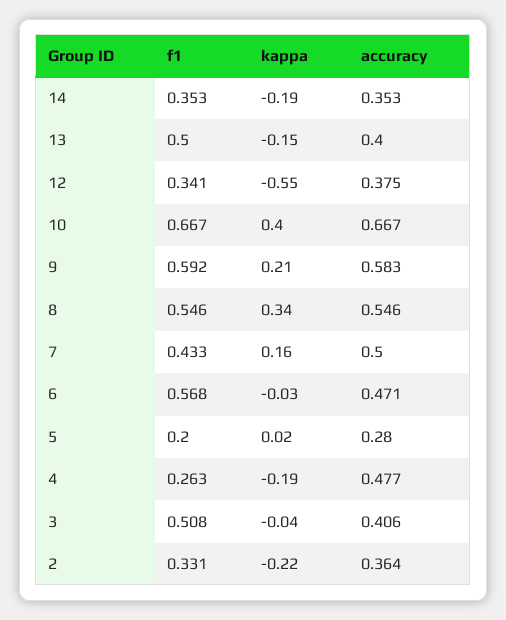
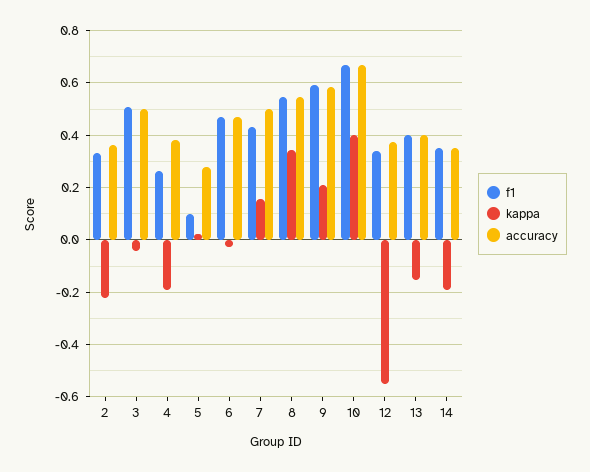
  {
    "f1": {
      "14": 0.353,
-     "13": 0.5,
+     "13": 0.4,
      "12": 0.341,
      "10": 0.667,
      "9": 0.592,
      "8": 0.546,
      "7": 0.433,
-     "6": 0.568,
+     "6": 0.475,
-     "5": 0.2,
+     "5": 0.1,
      "4": 0.263,
      "3": 0.508,
      "2": 0.331
    },
    "kappa": {
      "14": -0.19,
      "13": -0.15,
      "12": -0.55,
      "10": 0.4,
      "9": 0.21,
      "8": 0.34,
      "7": 0.16,
      "6": -0.03,
      "5": 0.02,
      "4": -0.19,
      "3": -0.04,
      "2": -0.22
    },
    "accuracy": {
      "14": 0.353,
      "13": 0.4,
      "12": 0.375,
      "10": 0.667,
      "9": 0.583,
      "8": 0.546,
      "7": 0.5,
      "6": 0.471,
      "5": 0.28,
-     "4": 0.477,
+     "4": 0.375,
-     "3": 0.406,
+     "3": 0.5,
      "2": 0.364
    }
  }

